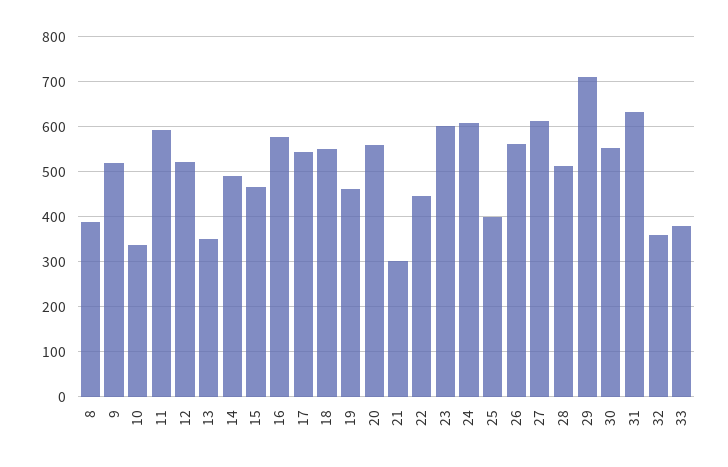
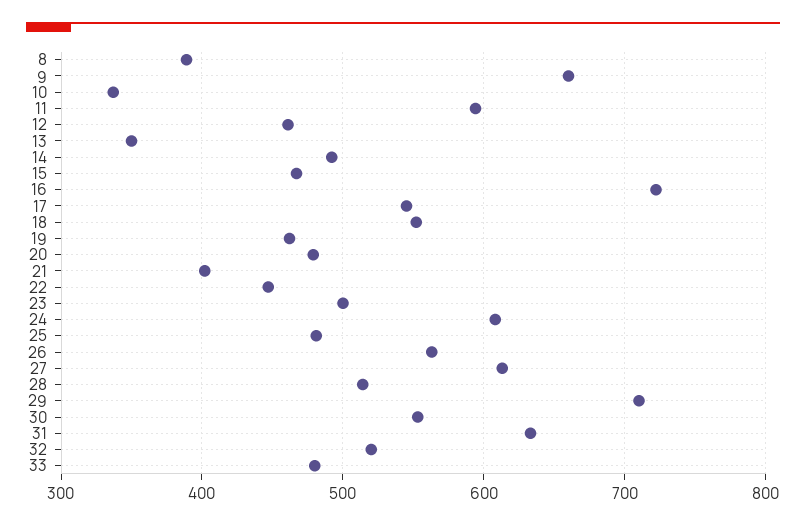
  {
    "8": 390,
-   "9": 520,
+   "9": 660,
    "10": 340,
    "11": 590,
-   "12": 520,
+   "12": 460,
    "13": 350,
    "14": 490,
    "15": 470,
-   "16": 580,
+   "16": 720,
    "17": 550,
    "18": 550,
    "19": 460,
-   "20": 560,
+   "20": 480,
-   "21": 300,
+   "21": 400,
    "22": 450,
-   "23": 600,
+   "23": 500,
    "24": 610,
-   "25": 400,
+   "25": 480,
    "26": 560,
    "27": 610,
    "28": 510,
    "29": 710,
    "30": 550,
    "31": 630,
-   "32": 360,
+   "32": 520,
-   "33": 380
+   "33": 480
  }

